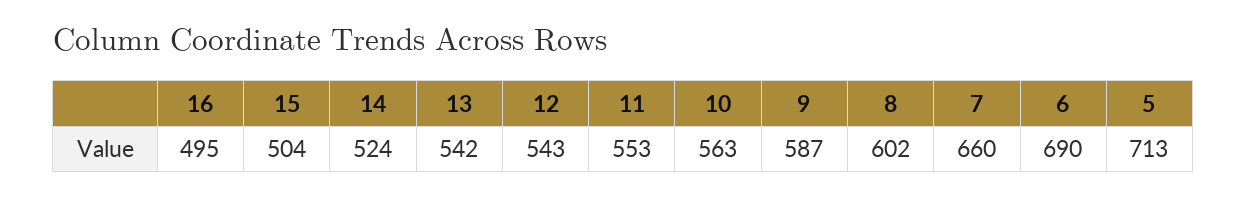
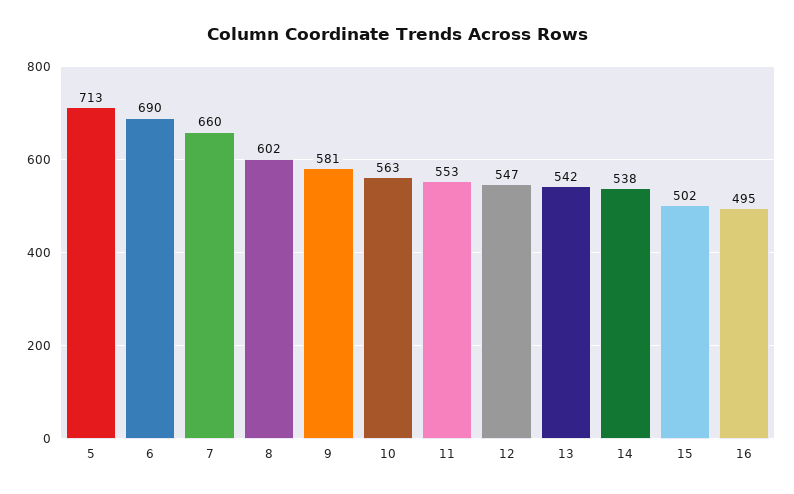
  {
    "16": 495,
-   "15": 504,
+   "15": 502,
-   "14": 524,
+   "14": 538,
    "13": 542,
-   "12": 543,
+   "12": 547,
    "11": 553,
    "10": 563,
-   "9": 587,
+   "9": 581,
    "8": 602,
    "7": 660,
    "6": 690,
    "5": 713
  }

